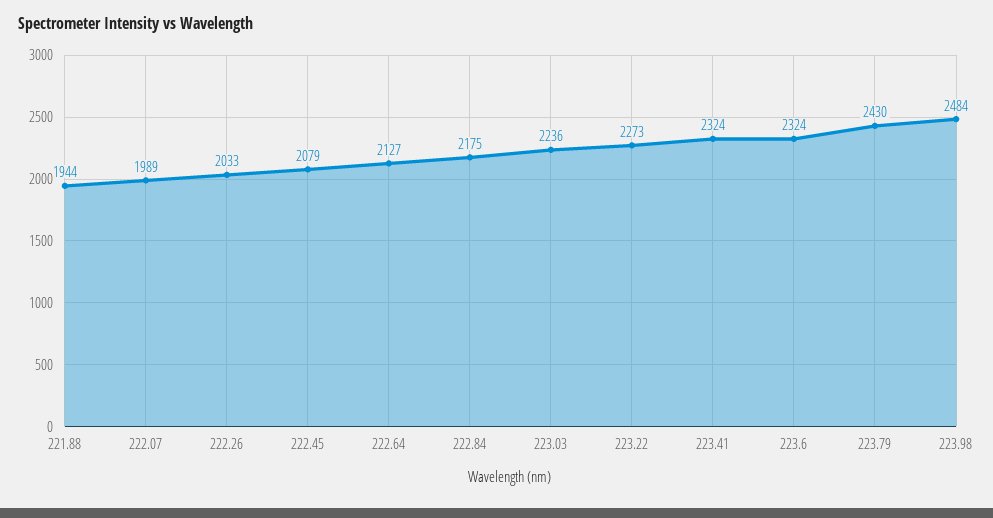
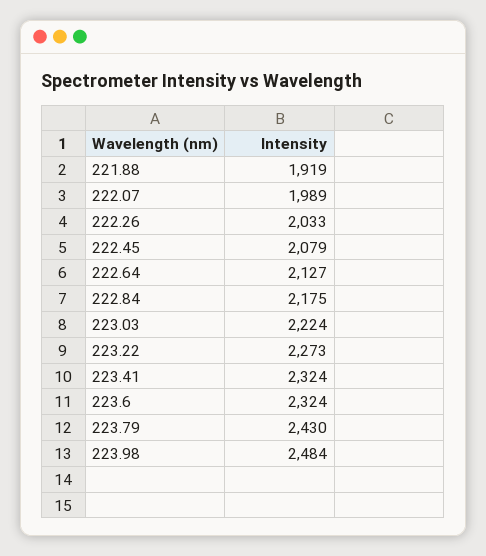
  {
-   "221.88": 1944,
+   "221.88": 1919,
    "222.07": 1989,
    "222.26": 2033,
    "222.45": 2079,
    "222.64": 2127,
    "222.84": 2175,
-   "223.03": 2236,
+   "223.03": 2224,
    "223.22": 2273,
    "223.41": 2324,
    "223.6": 2324,
    "223.79": 2430,
    "223.98": 2484
  }

